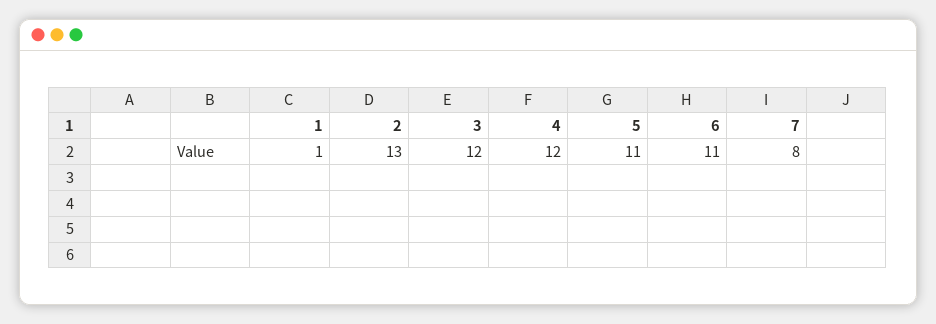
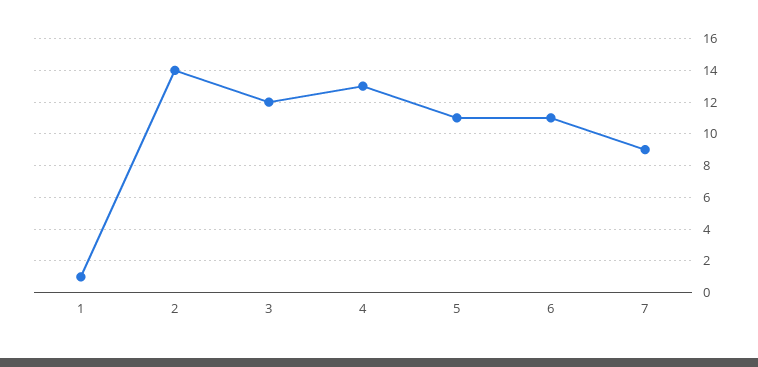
  {
    "1": 1,
-   "2": 13,
+   "2": 14,
    "3": 12,
-   "4": 12,
+   "4": 13,
    "5": 11,
    "6": 11,
-   "7": 8
+   "7": 9
  }

